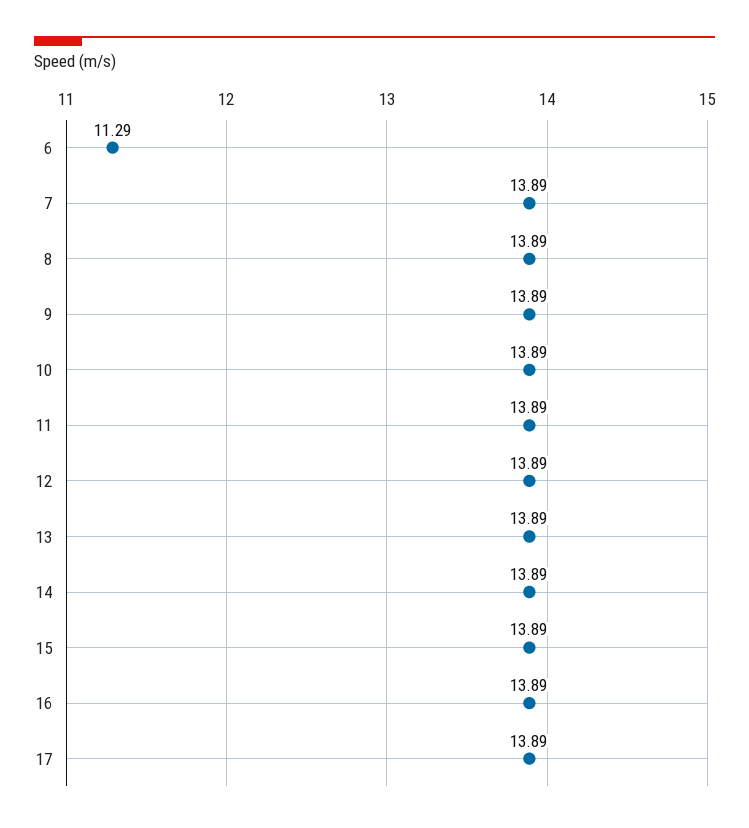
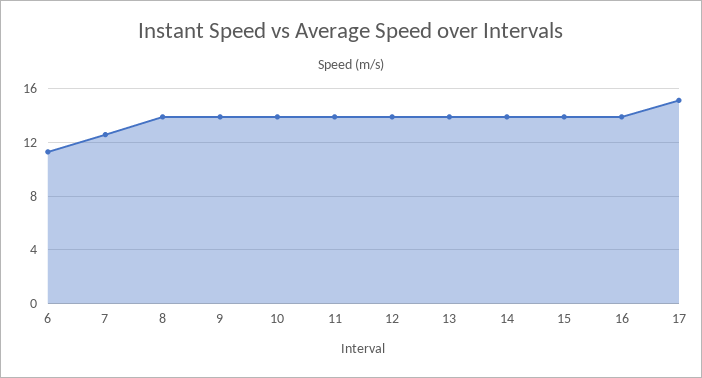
  {
    "6": 11.29,
-   "7": 13.89,
+   "7": 12.5,
    "8": 13.89,
    "9": 13.89,
    "10": 13.89,
    "11": 13.89,
    "12": 13.89,
    "13": 13.89,
    "14": 13.89,
    "15": 13.89,
    "16": 13.89,
-   "17": 13.89
+   "17": 15
  }

